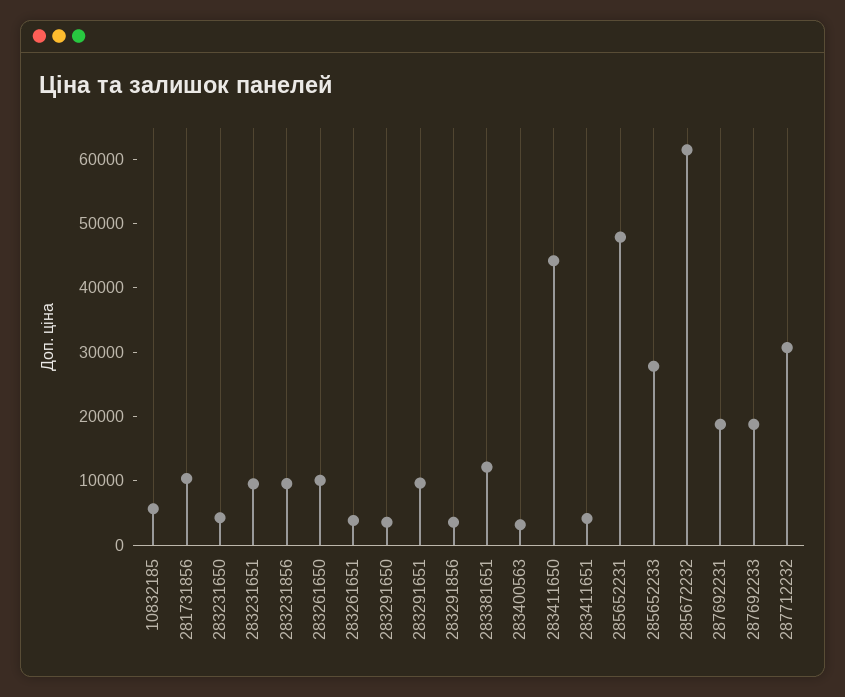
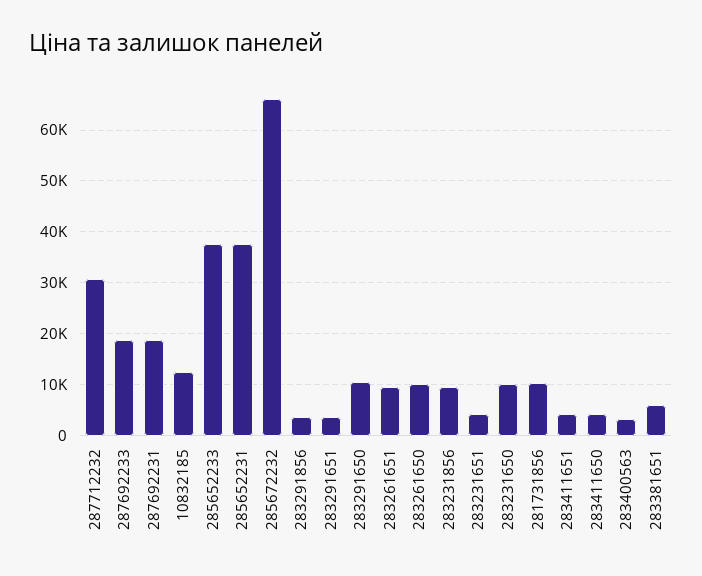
  {
-   "10832185": 6000,
+   "10832185": 12000,
    "281731856": 10000,
-   "283231650": 4000,
+   "283231650": 10000,
-   "283231651": 10000,
+   "283231651": 4000,
    "283231856": 10000,
    "283261650": 10000,
-   "283261651": 4000,
+   "283261651": 10000,
-   "283291650": 4000,
+   "283291650": 10000,
-   "283291651": 10000,
+   "283291651": 4000,
    "283291856": 4000,
-   "283381651": 12000,
+   "283381651": 6000,
    "283400563": 4000,
-   "283411650": 44000,
+   "283411650": 4000,
    "283411651": 4000,
-   "285652231": 48000,
+   "285652231": 38000,
-   "285652233": 28000,
+   "285652233": 38000,
-   "285672232": 62000,
+   "285672232": 66000,
    "287692231": 18000,
    "287692233": 18000,
    "287712232": 30000
  }

